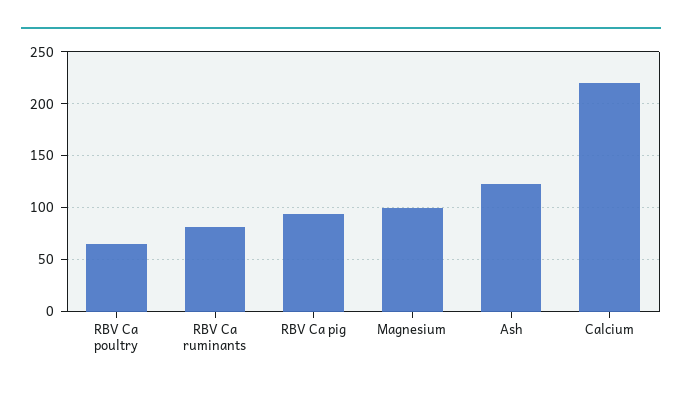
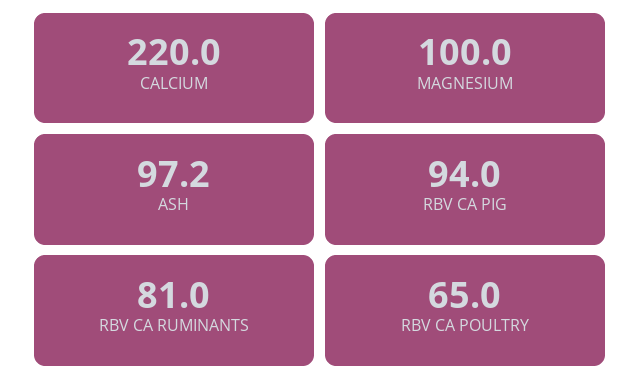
  {
    "RBV Ca poultry": 65,
    "RBV Ca ruminants": 81,
    "RBV Ca pig": 94,
    "Magnesium": 100,
-   "Ash": 120,
+   "Ash": 97.2,
    "Calcium": 220
  }

